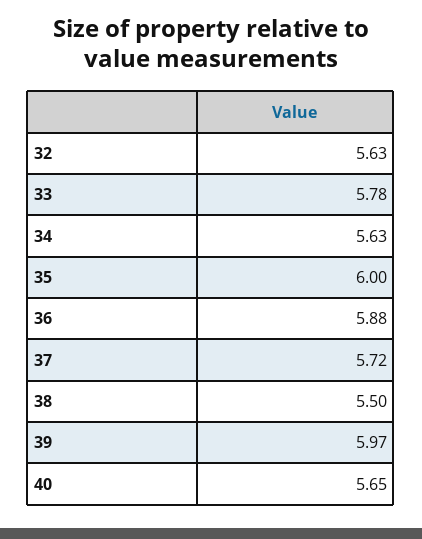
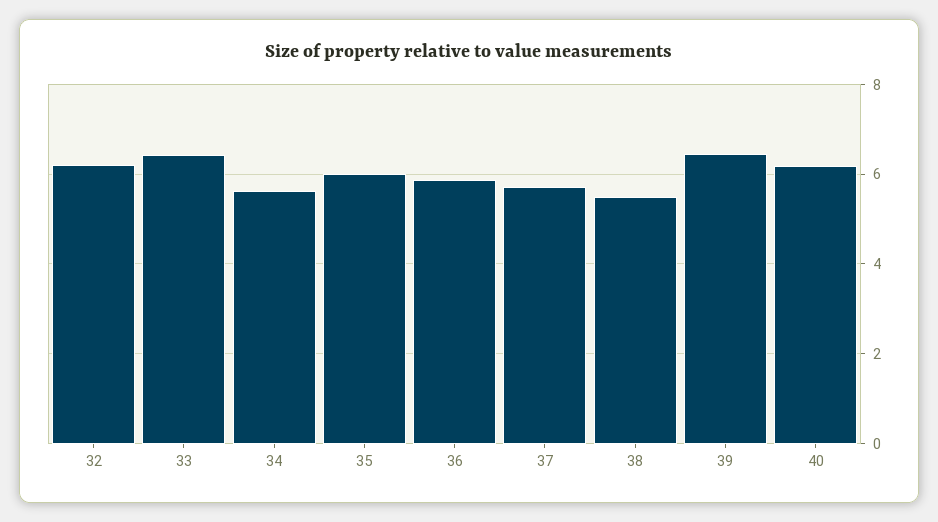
  {
-   "32": 5.63,
+   "32": 6.2,
-   "33": 5.78,
+   "33": 6.4,
    "34": 5.63,
    "35": 6,
    "36": 5.88,
    "37": 5.72,
    "38": 5.5,
-   "39": 5.97,
+   "39": 6.4,
-   "40": 5.65
+   "40": 6.2
  }

